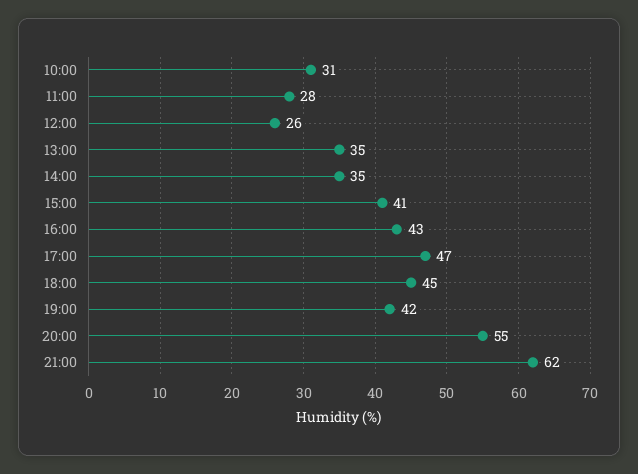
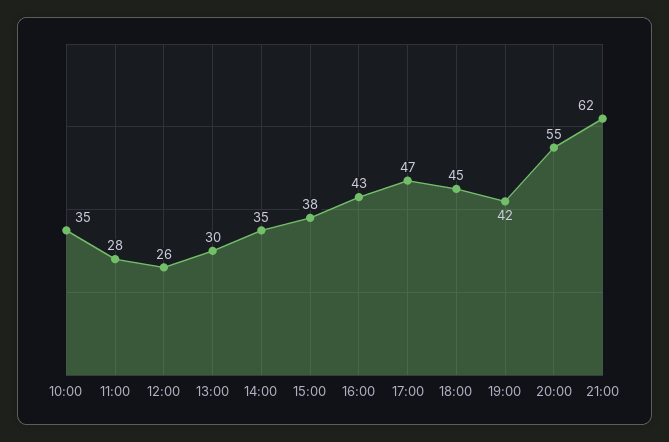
  {
-   "10:00": 31,
+   "10:00": 35,
    "11:00": 28,
    "12:00": 26,
-   "13:00": 35,
+   "13:00": 30,
    "14:00": 35,
-   "15:00": 41,
+   "15:00": 38,
    "16:00": 43,
    "17:00": 47,
    "18:00": 45,
    "19:00": 42,
    "20:00": 55,
    "21:00": 62
  }

